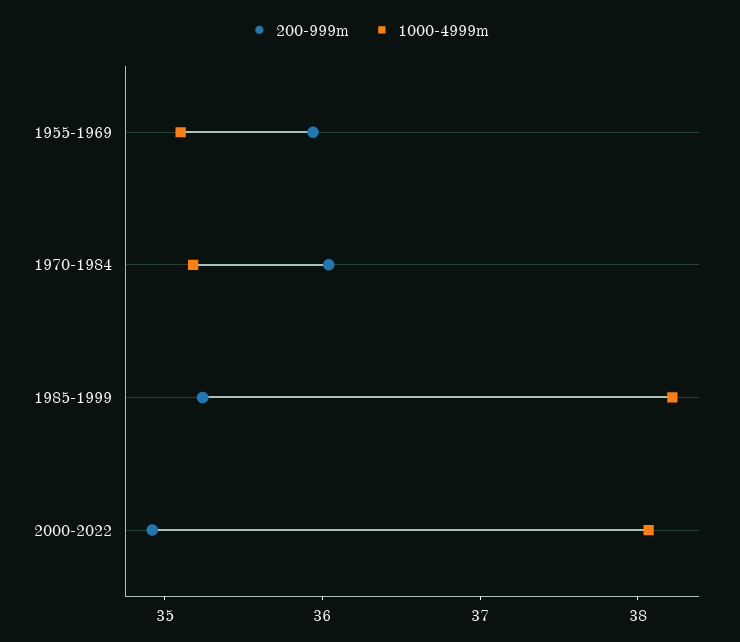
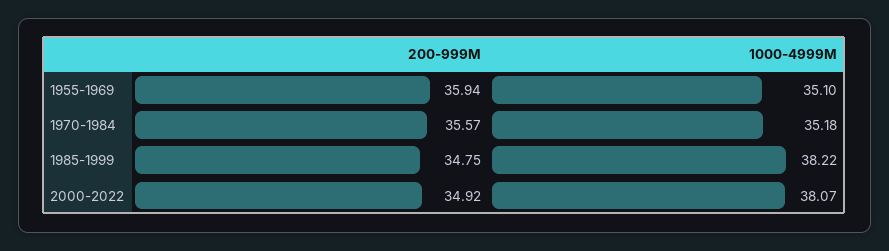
  {
    "200-999m": {
      "1955-1969": 35.94,
-     "1970-1984": 36,
+     "1970-1984": 35.57,
-     "1985-1999": 35.2,
+     "1985-1999": 34.75,
      "2000-2022": 34.92
    },
    "1000-4999m": {
      "1955-1969": 35.1,
      "1970-1984": 35.18,
      "1985-1999": 38.22,
      "2000-2022": 38.07
    }
  }

